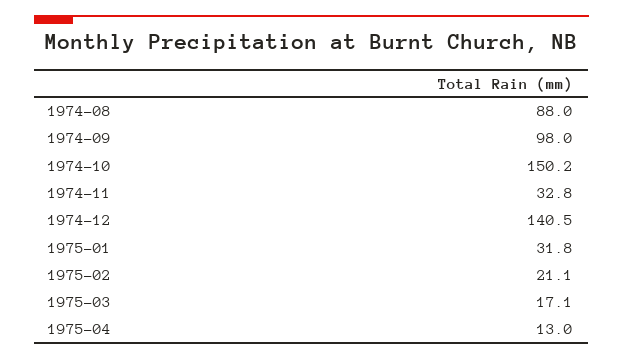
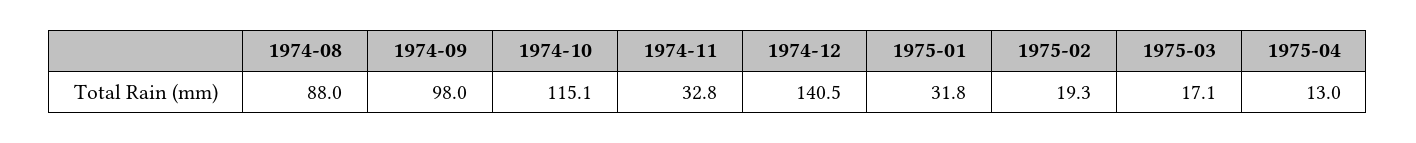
  {
    "1974-08": 88,
    "1974-09": 98,
-   "1974-10": 150.2,
+   "1974-10": 115.1,
    "1974-11": 32.8,
    "1974-12": 140.5,
    "1975-01": 31.8,
-   "1975-02": 21.1,
+   "1975-02": 19.3,
    "1975-03": 17.1,
    "1975-04": 13
  }

